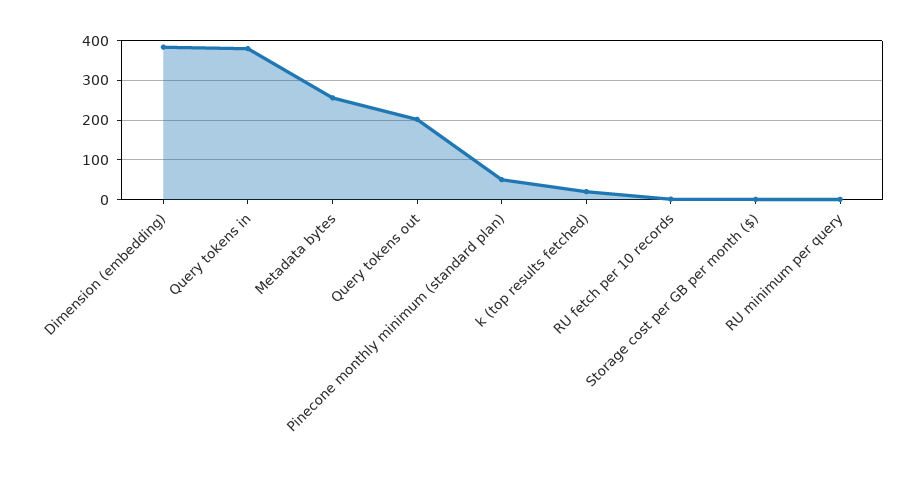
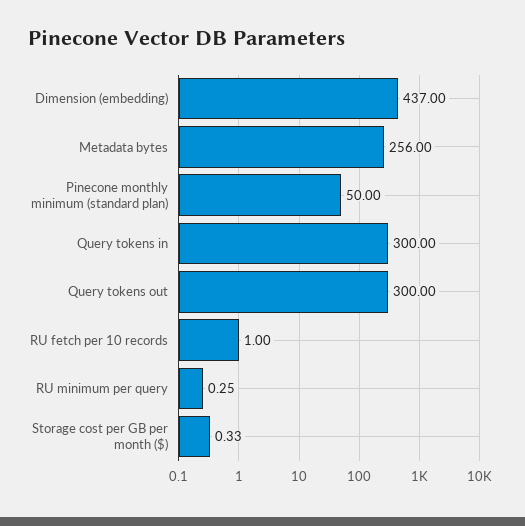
  {
-   "Dimension (embedding)": 380,
+   "Dimension (embedding)": 437,
-   "Query tokens in": 380,
+   "Query tokens in": 300,
    "Metadata bytes": 256,
-   "Query tokens out": 200,
+   "Query tokens out": 300,
    "Pinecone monthly minimum (standard plan)": 50,
-   "k (top results fetched)": 20,
    "RU fetch per 10 records": 1,
    "Storage cost per GB per month ($)": 0.33,
    "RU minimum per query": 0.25
  }

